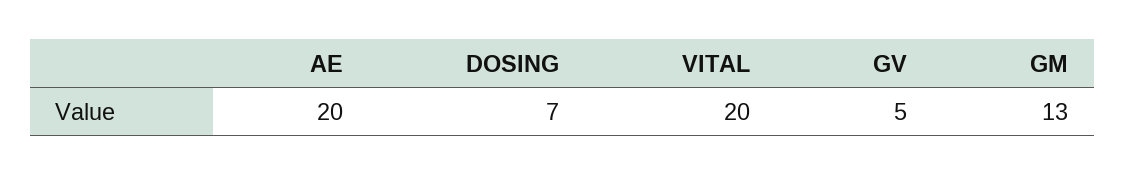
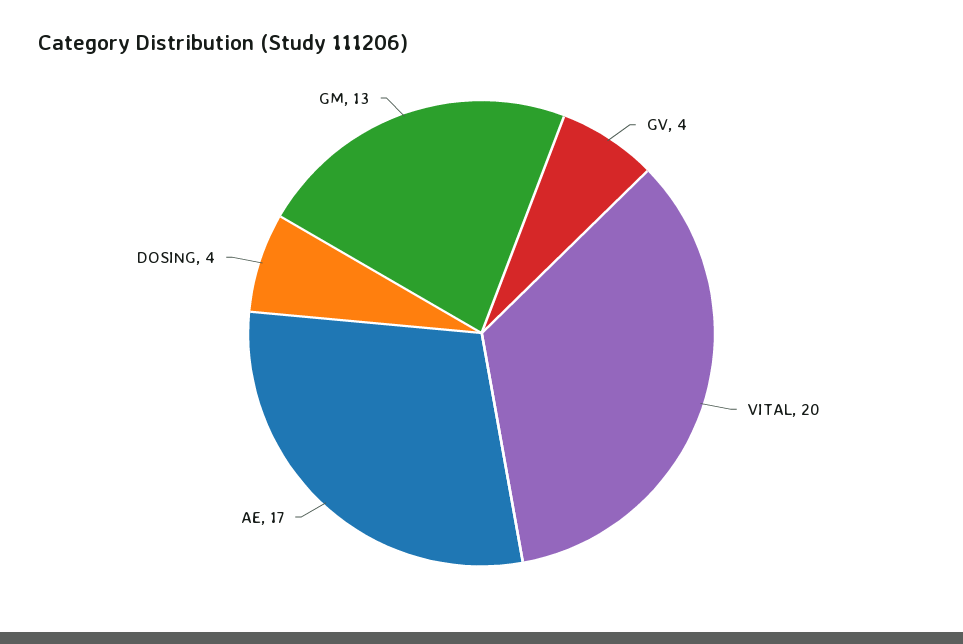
  {
-   "AE": 20,
+   "AE": 17,
-   "DOSING": 7,
+   "DOSING": 4,
    "VITAL": 20,
-   "GV": 5,
+   "GV": 4,
    "GM": 13
  }

